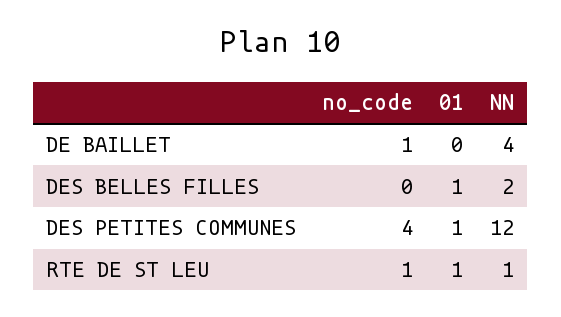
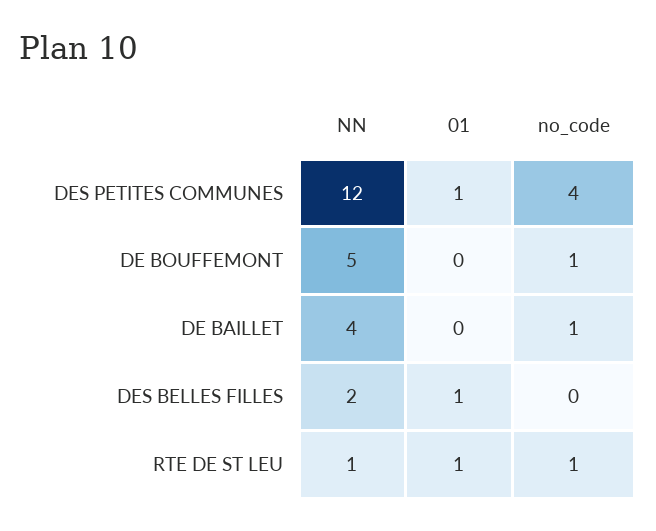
  {
    "no_code": {
      "DE BAILLET": 1,
      "DES BELLES FILLES": 0,
      "DES PETITES COMMUNES": 4,
-     "RTE DE ST LEU": 1
+     "RTE DE ST LEU": 1,
+     "DE BOUFFEMONT": 1
    },
    "01": {
      "DE BAILLET": 0,
      "DES BELLES FILLES": 1,
      "DES PETITES COMMUNES": 1,
-     "RTE DE ST LEU": 1
+     "RTE DE ST LEU": 1,
+     "DE BOUFFEMONT": 0
    },
    "NN": {
      "DE BAILLET": 4,
      "DES BELLES FILLES": 2,
      "DES PETITES COMMUNES": 12,
-     "RTE DE ST LEU": 1
+     "RTE DE ST LEU": 1,
+     "DE BOUFFEMONT": 5
    }
  }

